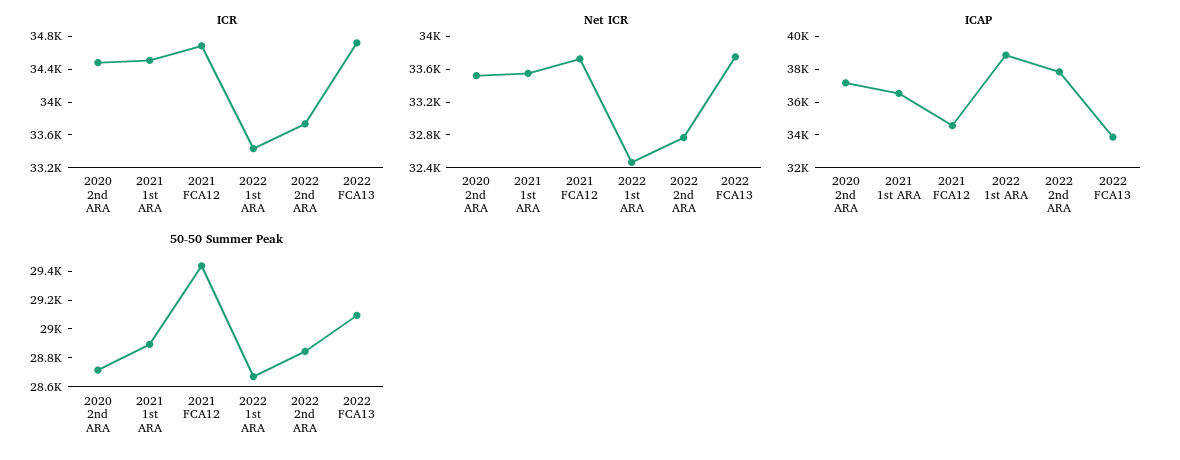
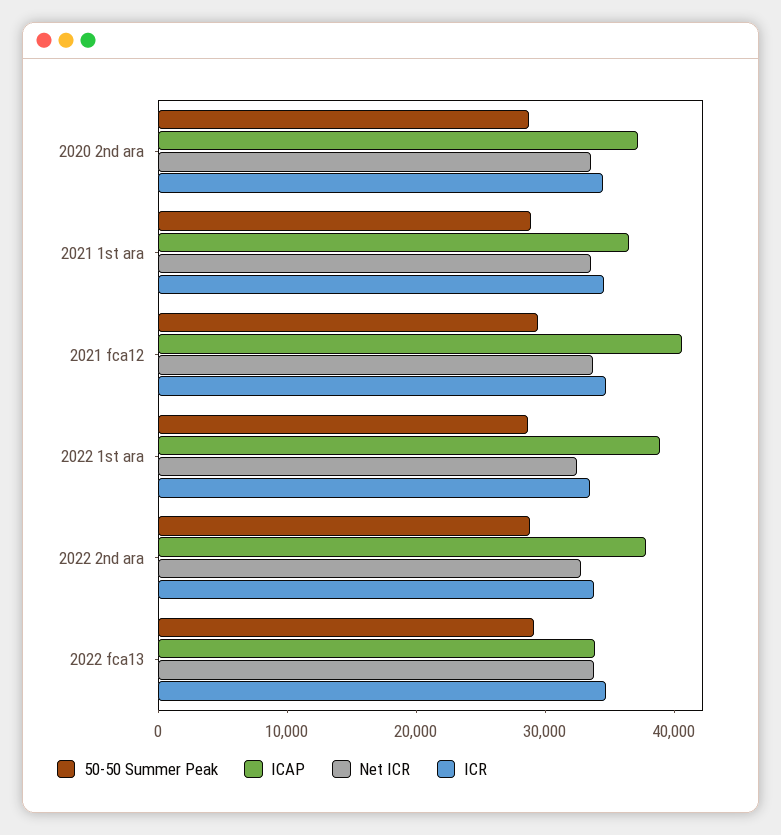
  {
    "ICR": {
      "2020 2nd ARA": 34500,
      "2021 1st ARA": 34500,
      "2021 FCA12": 34700,
      "2022 1st ARA": 33400,
      "2022 2nd ARA": 33700,
      "2022 FCA13": 34700
    },
    "Net ICR": {
      "2020 2nd ARA": 33500,
      "2021 1st ARA": 33600,
      "2021 FCA12": 33700,
      "2022 1st ARA": 32500,
      "2022 2nd ARA": 32800,
      "2022 FCA13": 33800
    },
    "ICAP": {
      "2020 2nd ARA": 37000,
      "2021 1st ARA": 36500,
-     "2021 FCA12": 34500,
+     "2021 FCA12": 40000,
      "2022 1st ARA": 39000,
      "2022 2nd ARA": 38000,
      "2022 FCA13": 34000
    },
    "50-50 Summer Peak": {
      "2020 2nd ARA": 28700,
      "2021 1st ARA": 28900,
      "2021 FCA12": 29400,
      "2022 1st ARA": 28700,
      "2022 2nd ARA": 28800,
      "2022 FCA13": 29100
    }
  }

